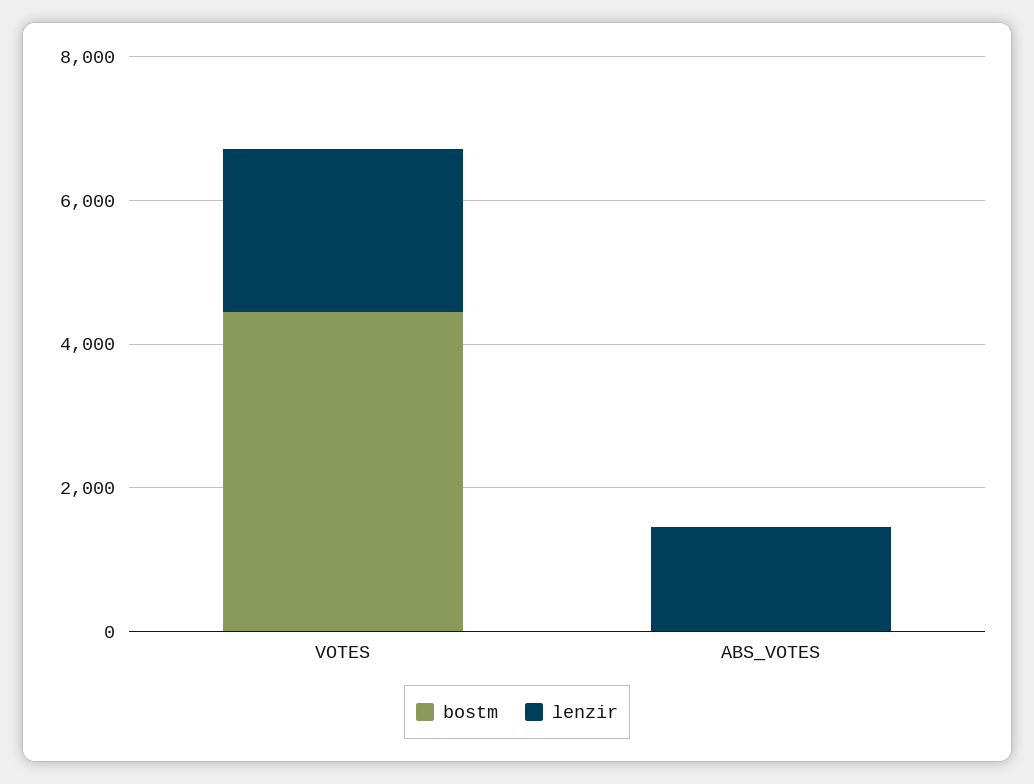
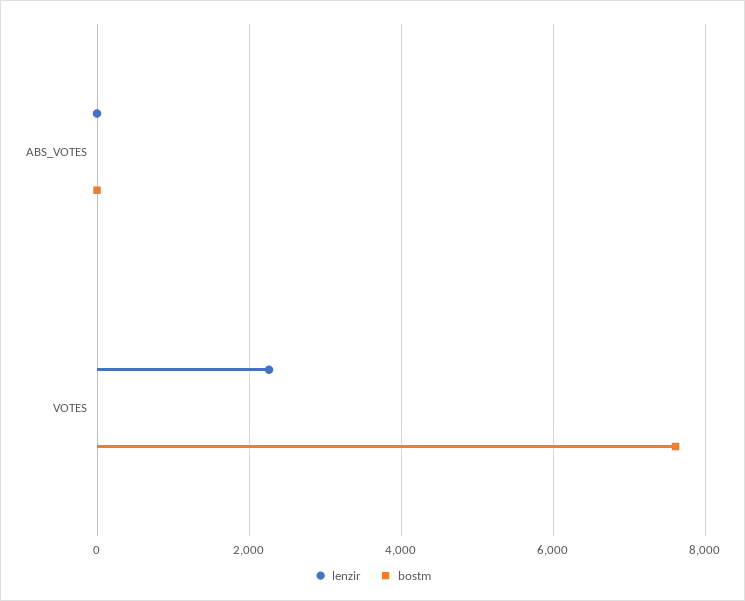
  {
    "bostm": {
-     "VOTES": 4500,
+     "VOTES": 7600,
      "ABS_VOTES": 0
    },
    "lenzir": {
      "VOTES": 2200,
-     "ABS_VOTES": 1500
+     "ABS_VOTES": 0
    }
  }

